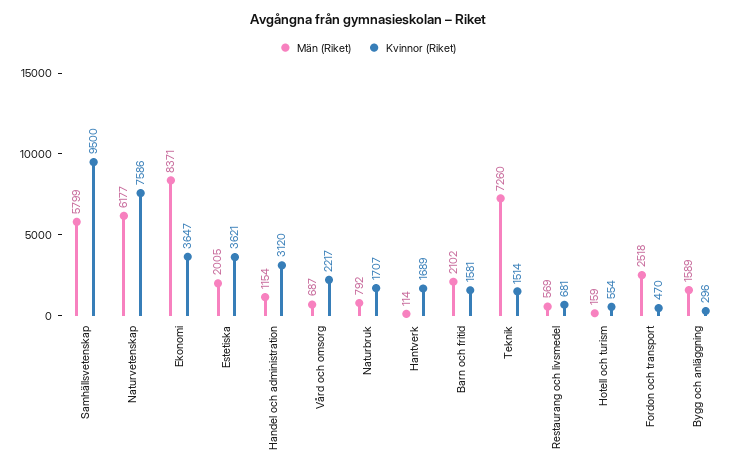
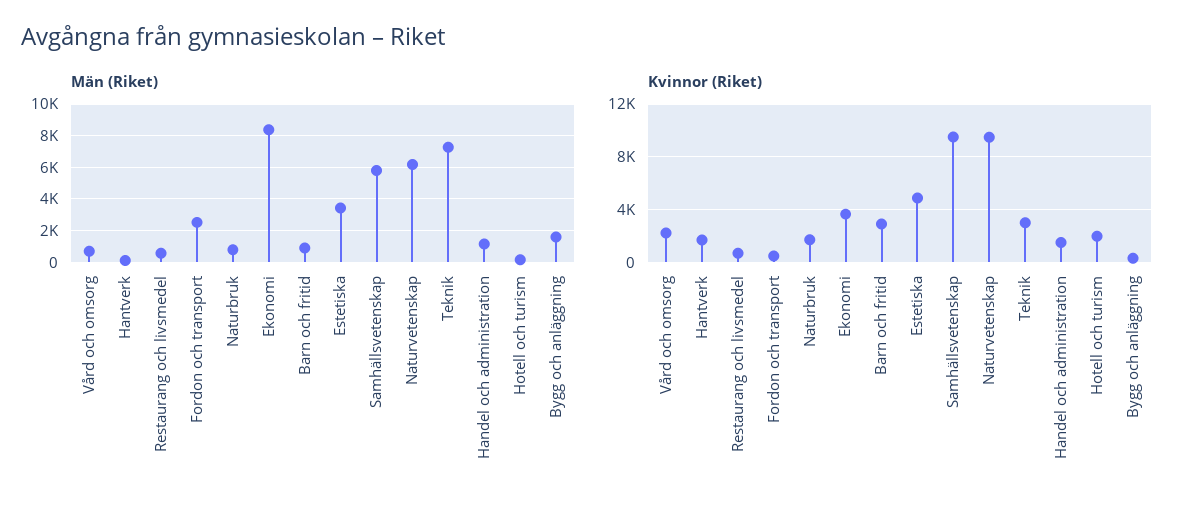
  {
    "Män (Riket)": {
      "Samhällsvetenskap": 5799,
      "Naturvetenskap": 6177,
      "Ekonomi": 8371,
-     "Estetiska": 2005,
+     "Estetiska": 3500,
      "Handel och administration": 1154,
      "Vård och omsorg": 687,
      "Naturbruk": 792,
      "Hantverk": 114,
-     "Barn och fritid": 2102,
+     "Barn och fritid": 1000,
      "Teknik": 7260,
      "Restaurang och livsmedel": 569,
      "Hotell och turism": 159,
      "Fordon och transport": 2518,
      "Bygg och anläggning": 1589
    },
    "Kvinnor (Riket)": {
      "Samhällsvetenskap": 9500,
-     "Naturvetenskap": 7586,
+     "Naturvetenskap": 9500,
      "Ekonomi": 3647,
-     "Estetiska": 3621,
+     "Estetiska": 5000,
-     "Handel och administration": 3120,
+     "Handel och administration": 1500,
      "Vård och omsorg": 2217,
      "Naturbruk": 1707,
      "Hantverk": 1689,
-     "Barn och fritid": 1581,
+     "Barn och fritid": 3000,
-     "Teknik": 1514,
+     "Teknik": 3000,
      "Restaurang och livsmedel": 681,
-     "Hotell och turism": 554,
+     "Hotell och turism": 2000,
      "Fordon och transport": 470,
      "Bygg och anläggning": 296
    }
  }

